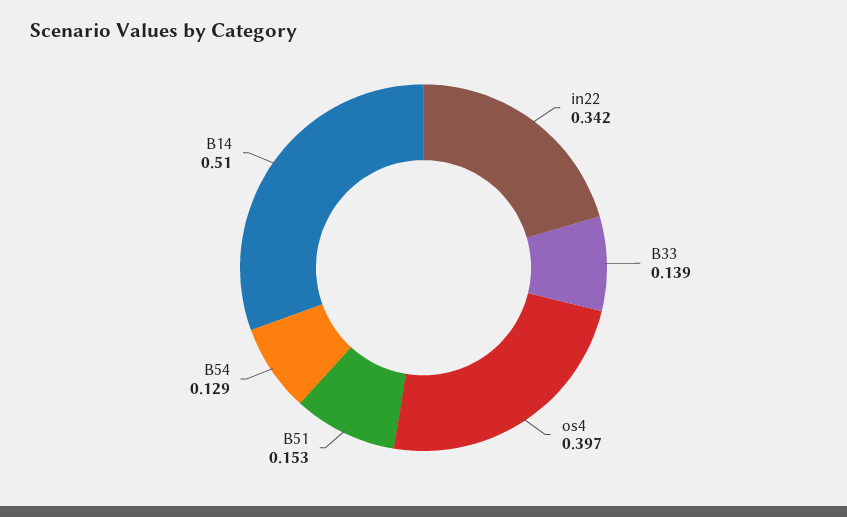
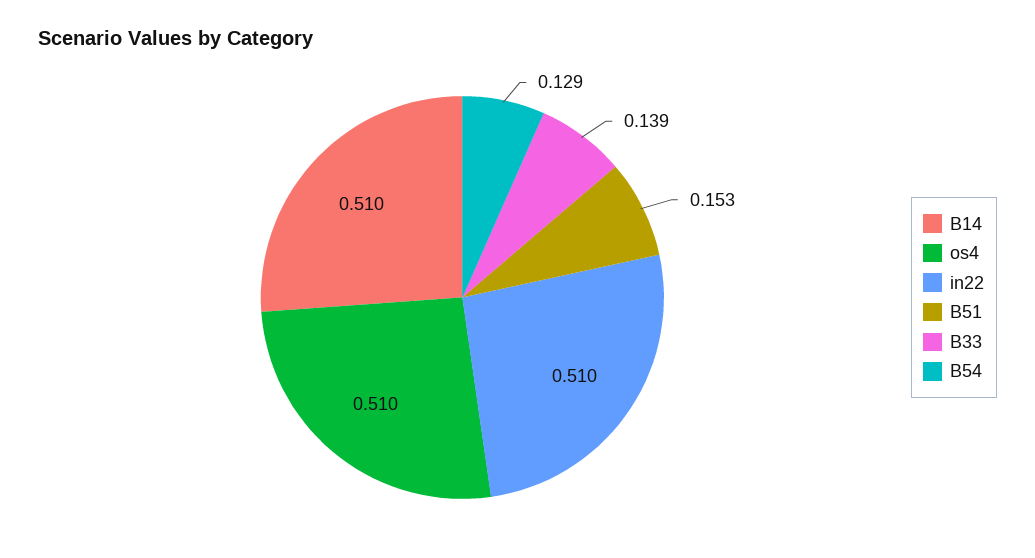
  {
-   "in22": 0.342,
+   "in22": 0.51,
    "B33": 0.139,
-   "os4": 0.397,
+   "os4": 0.51,
    "B51": 0.153,
    "B54": 0.129,
    "B14": 0.51
  }

